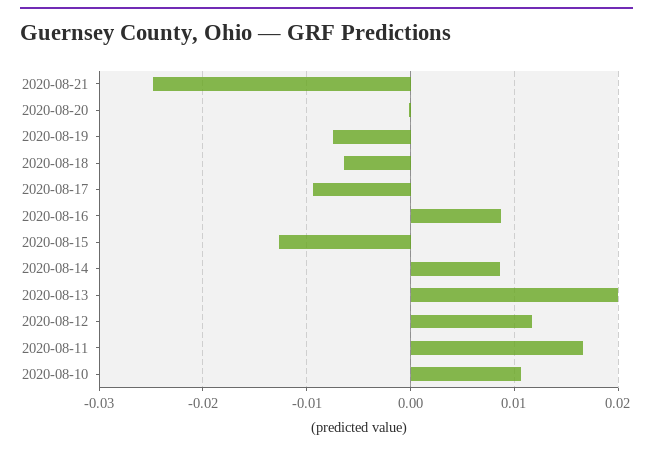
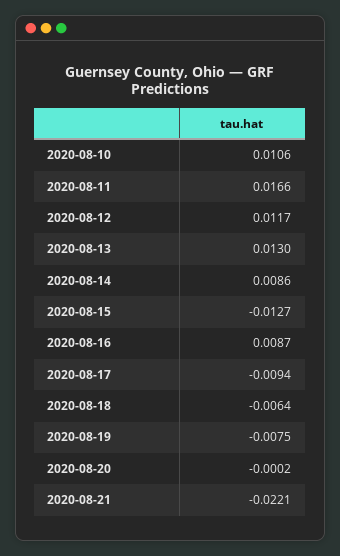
  {
-   "2020-08-21": -0.025,
+   "2020-08-21": -0.0221,
    "2020-08-20": -0.0002,
    "2020-08-19": -0.0075,
    "2020-08-18": -0.0064,
    "2020-08-17": -0.0094,
    "2020-08-16": 0.0087,
    "2020-08-15": -0.0127,
    "2020-08-14": 0.0086,
-   "2020-08-13": 0.02,
+   "2020-08-13": 0.013,
    "2020-08-12": 0.0117,
    "2020-08-11": 0.0166,
    "2020-08-10": 0.0106
  }

